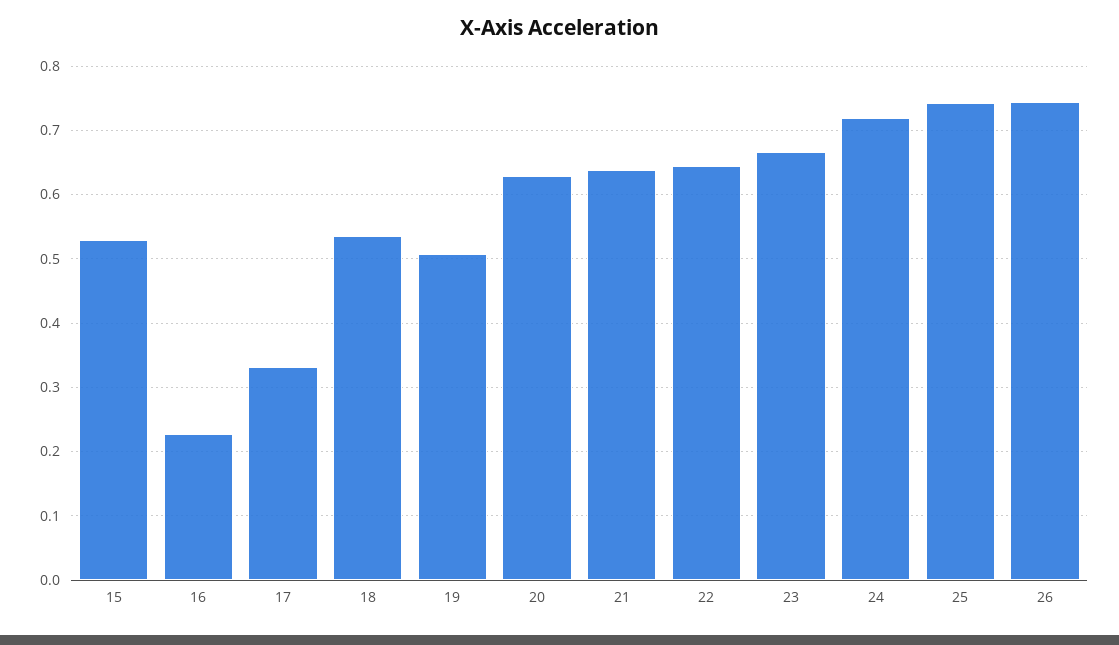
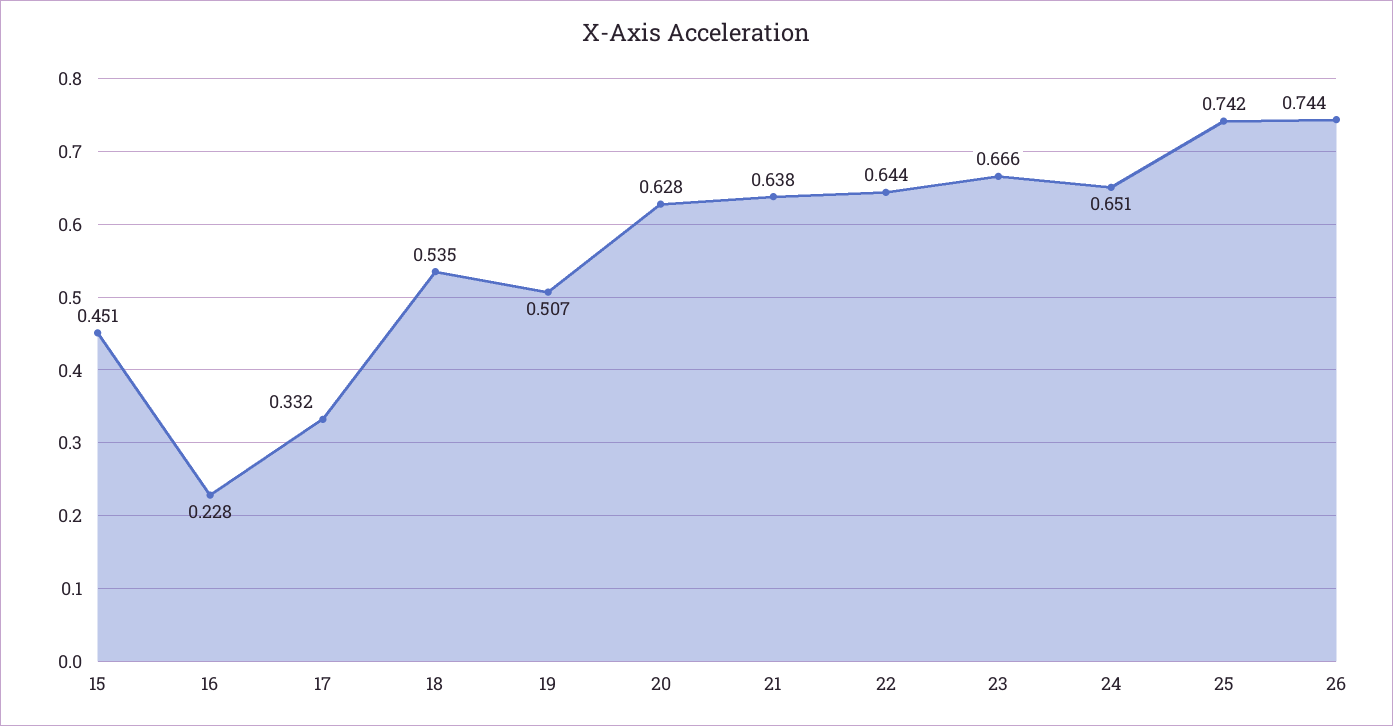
  {
-   "15": 0.53,
+   "15": 0.451,
    "16": 0.228,
    "17": 0.332,
    "18": 0.535,
    "19": 0.507,
    "20": 0.628,
    "21": 0.638,
    "22": 0.644,
    "23": 0.666,
-   "24": 0.72,
+   "24": 0.651,
    "25": 0.742,
    "26": 0.744
  }

